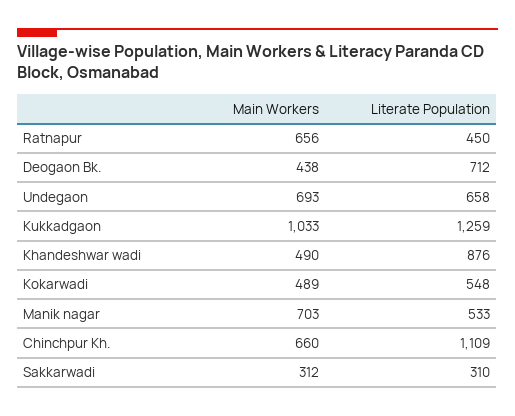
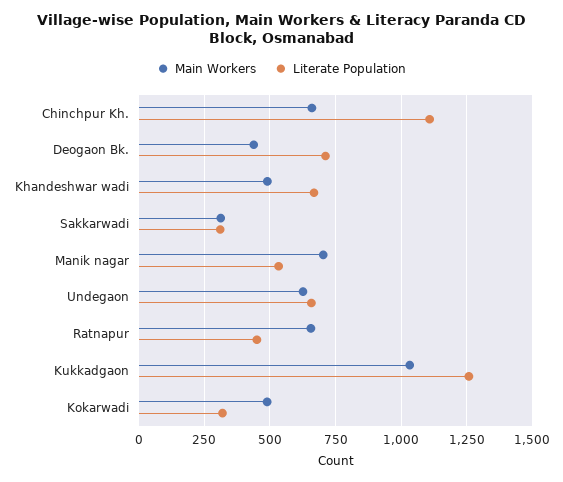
  {
    "Main Workers": {
      "Ratnapur": 656,
      "Deogaon Bk.": 438,
-     "Undegaon": 693,
+     "Undegaon": 625,
      "Kukkadgaon": 1033,
      "Khandeshwar wadi": 490,
      "Kokarwadi": 489,
      "Manik nagar": 703,
      "Chinchpur Kh.": 660,
      "Sakkarwadi": 312
    },
    "Literate Population": {
      "Ratnapur": 450,
      "Deogaon Bk.": 712,
      "Undegaon": 658,
      "Kukkadgaon": 1259,
-     "Khandeshwar wadi": 876,
+     "Khandeshwar wadi": 675,
-     "Kokarwadi": 548,
+     "Kokarwadi": 325,
      "Manik nagar": 533,
      "Chinchpur Kh.": 1109,
      "Sakkarwadi": 310
    }
  }

